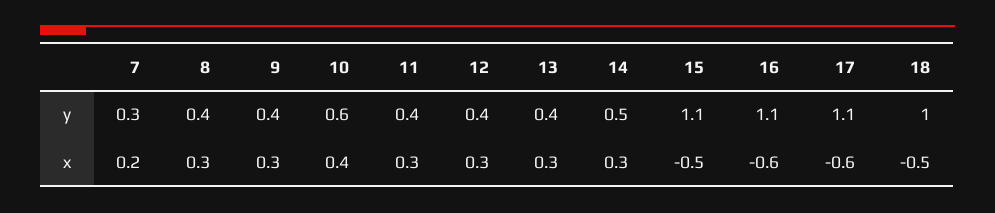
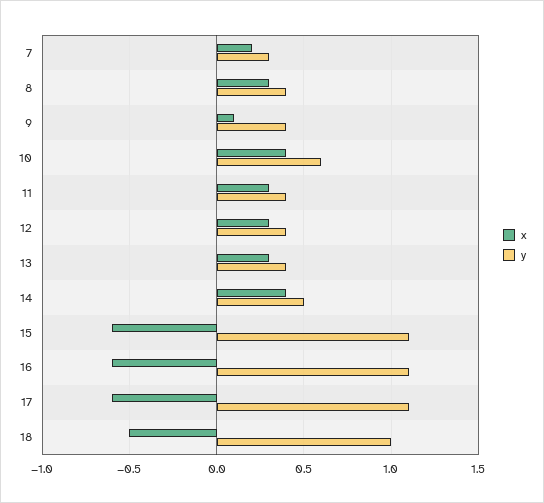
  {
    "y": {
      "7": 0.3,
      "8": 0.4,
      "9": 0.4,
      "10": 0.6,
      "11": 0.4,
      "12": 0.4,
      "13": 0.4,
      "14": 0.5,
      "15": 1.1,
      "16": 1.1,
      "17": 1.1,
      "18": 1
    },
    "x": {
      "7": 0.2,
      "8": 0.3,
-     "9": 0.3,
+     "9": 0.1,
      "10": 0.4,
      "11": 0.3,
      "12": 0.3,
      "13": 0.3,
-     "14": 0.3,
+     "14": 0.4,
-     "15": -0.5,
+     "15": -0.6,
      "16": -0.6,
      "17": -0.6,
      "18": -0.5
    }
  }

